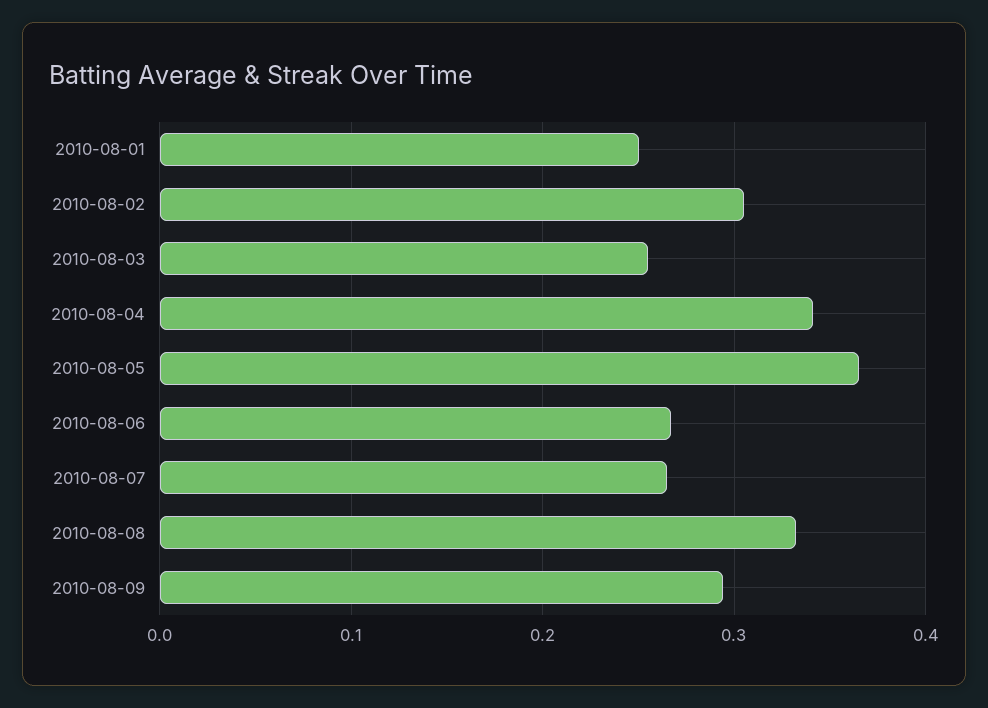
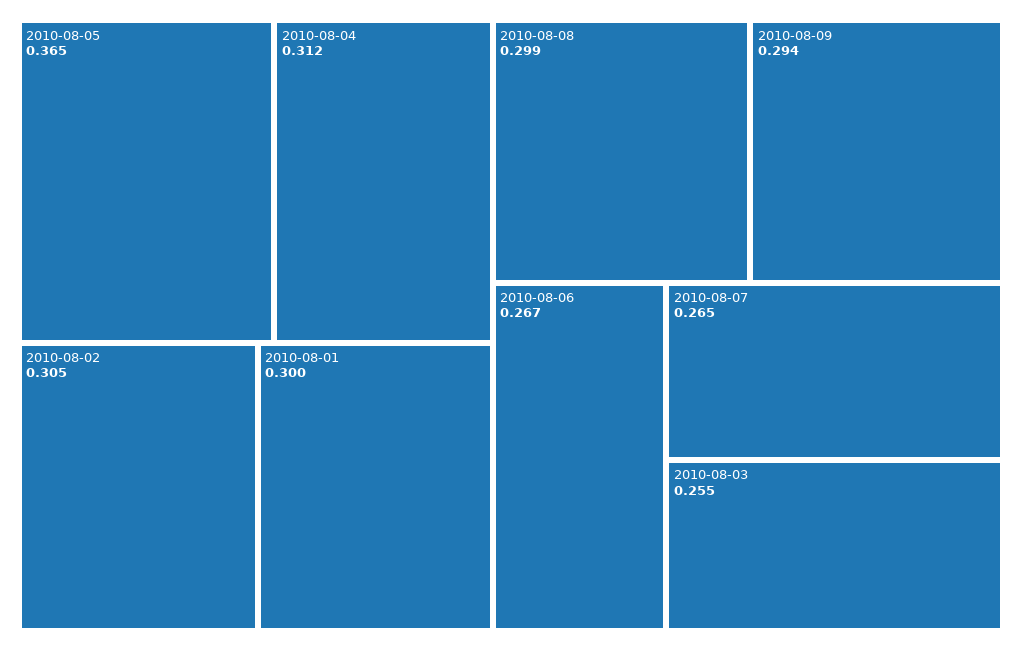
  {
-   "2010-08-01": 0.25,
+   "2010-08-01": 0.3,
    "2010-08-02": 0.305,
    "2010-08-03": 0.255,
-   "2010-08-04": 0.34,
+   "2010-08-04": 0.312,
    "2010-08-05": 0.365,
    "2010-08-06": 0.267,
    "2010-08-07": 0.265,
-   "2010-08-08": 0.33,
+   "2010-08-08": 0.299,
    "2010-08-09": 0.294
  }

